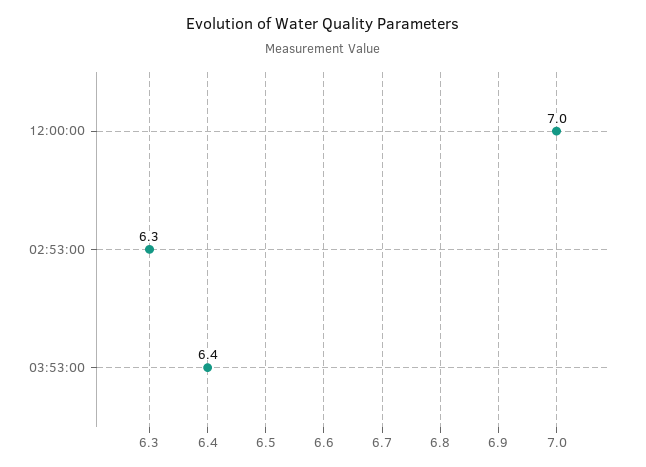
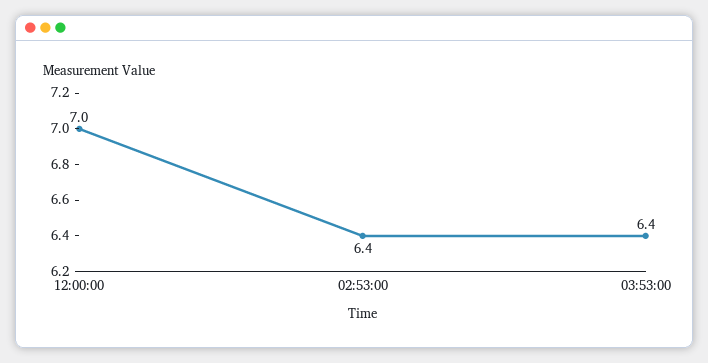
  {
    "12:00:00": 7,
-   "02:53:00": 6.3,
+   "02:53:00": 6.4,
    "03:53:00": 6.4
  }

